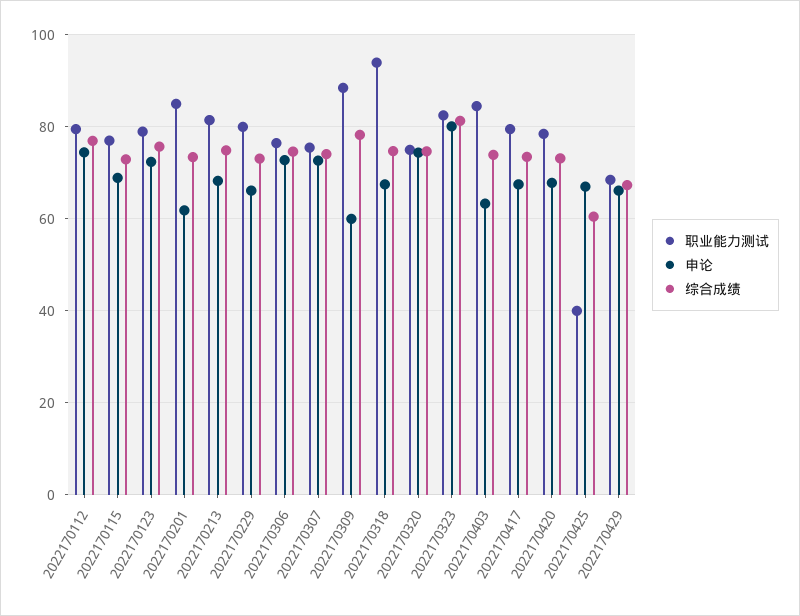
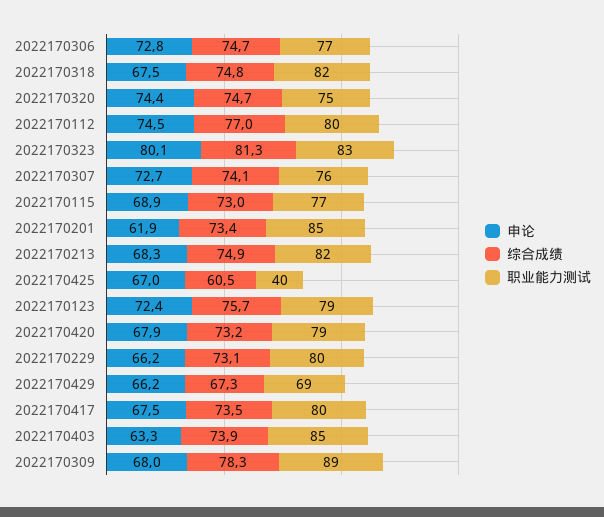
  {
    "职业能力测试": {
      "2022170112": 80,
      "2022170115": 77,
      "2022170123": 79,
      "2022170201": 85,
      "2022170213": 82,
      "2022170229": 80,
      "2022170306": 77,
      "2022170307": 76,
      "2022170309": 89,
-     "2022170318": 94,
+     "2022170318": 82,
      "2022170320": 75,
      "2022170323": 83,
      "2022170403": 85,
      "2022170417": 80,
      "2022170420": 79,
      "2022170425": 40,
      "2022170429": 69
    },
    "申论": {
      "2022170112": 74.5,
      "2022170115": 68.9,
      "2022170123": 72.4,
      "2022170201": 61.9,
      "2022170213": 68.3,
      "2022170229": 66.2,
      "2022170306": 72.8,
      "2022170307": 72.7,
-     "2022170309": 60,
+     "2022170309": 68,
      "2022170318": 67.5,
      "2022170320": 74.4,
      "2022170323": 80.1,
      "2022170403": 63.3,
      "2022170417": 67.5,
      "2022170420": 67.9,
      "2022170425": 67,
      "2022170429": 66.2
    },
    "综合成绩": {
      "2022170112": 77,
      "2022170115": 73,
      "2022170123": 75.7,
      "2022170201": 73.4,
      "2022170213": 74.9,
      "2022170229": 73.1,
      "2022170306": 74.7,
      "2022170307": 74.1,
      "2022170309": 78.3,
      "2022170318": 74.8,
      "2022170320": 74.7,
      "2022170323": 81.3,
      "2022170403": 73.9,
      "2022170417": 73.5,
      "2022170420": 73.2,
      "2022170425": 60.5,
      "2022170429": 67.3
    }
  }

